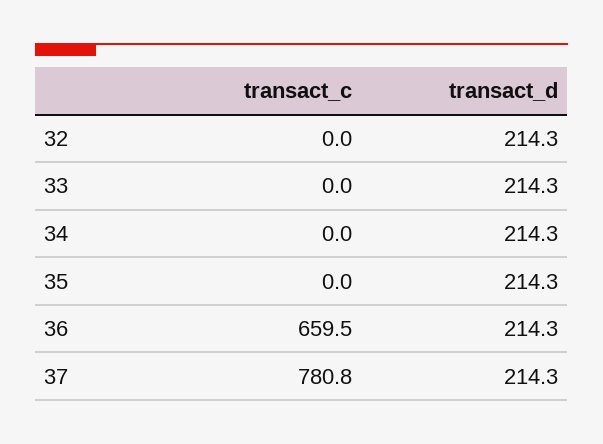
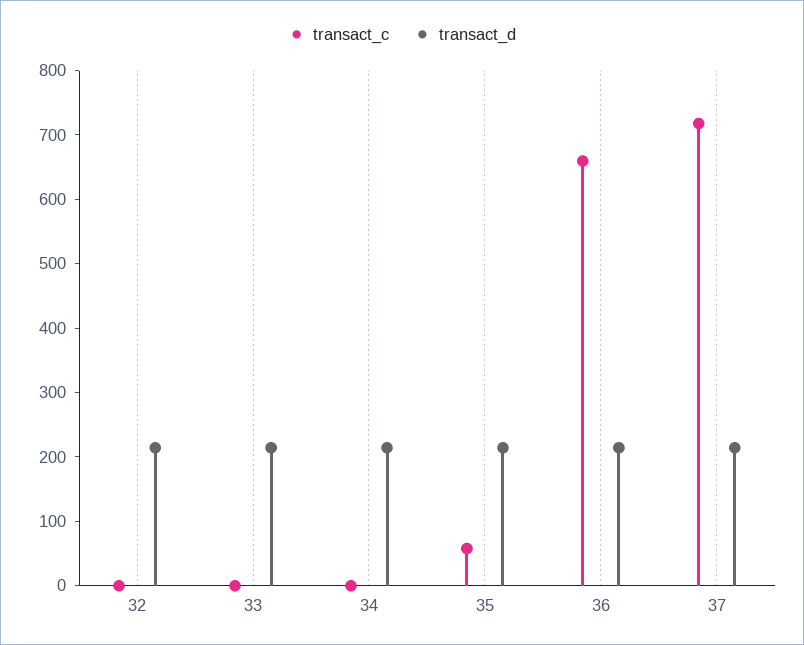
  {
    "transact_c": {
      "32": 0,
      "33": 0,
      "34": 0,
-     "35": 0,
+     "35": 60,
      "36": 659.5,
-     "37": 780.8
+     "37": 720
    },
    "transact_d": {
      "32": 214.3,
      "33": 214.3,
      "34": 214.3,
      "35": 214.3,
      "36": 214.3,
      "37": 214.3
    }
  }

